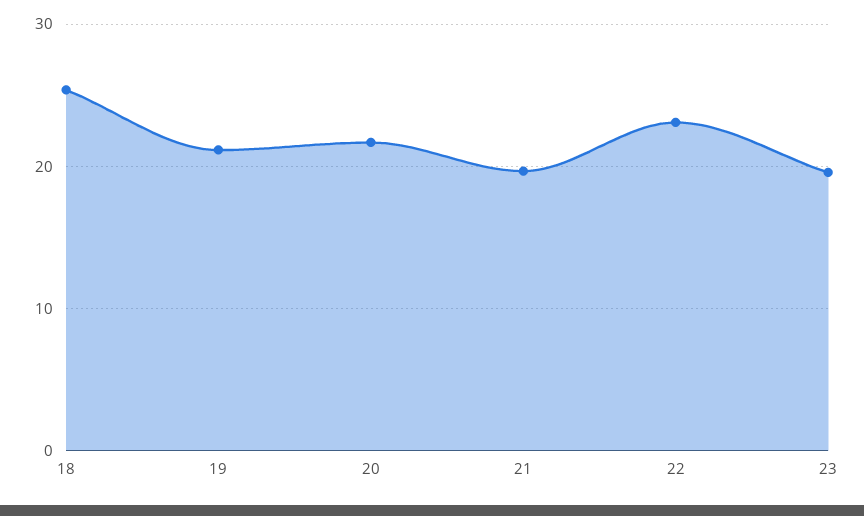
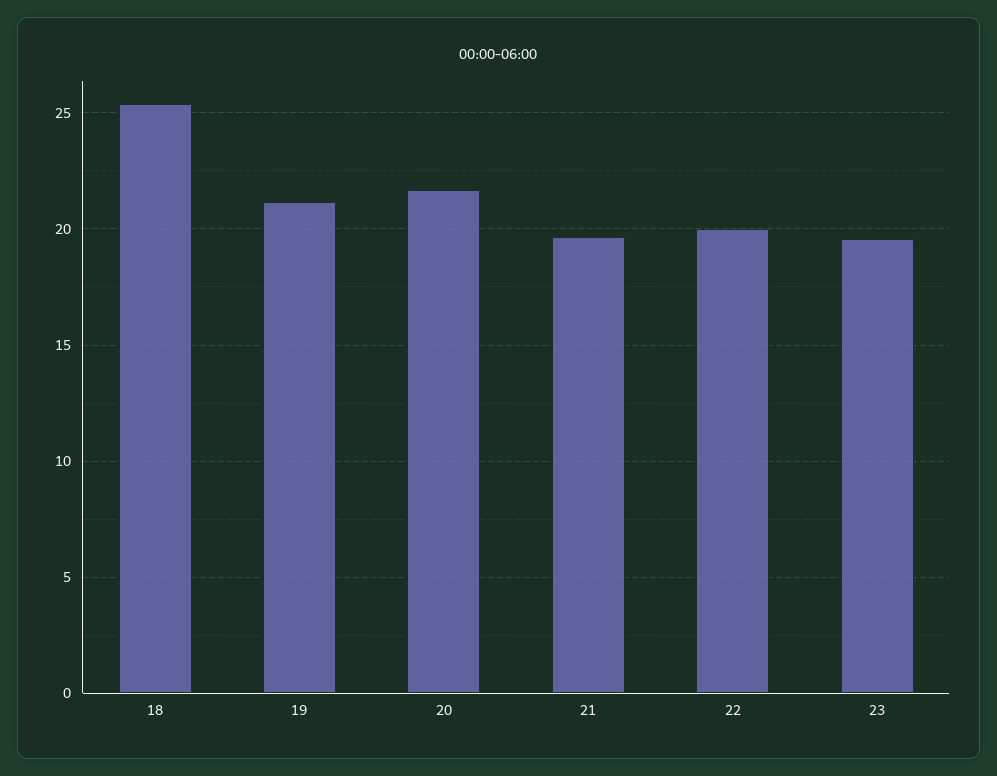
  {
    "18": 25.5,
    "19": 21,
    "20": 21.5,
    "21": 19.5,
-   "22": 23,
+   "22": 20,
    "23": 19.5
  }

